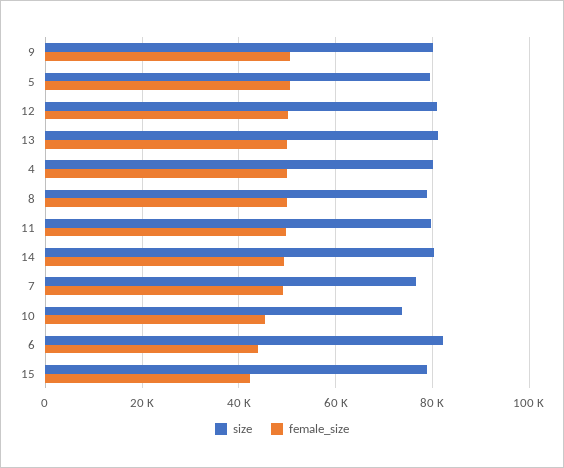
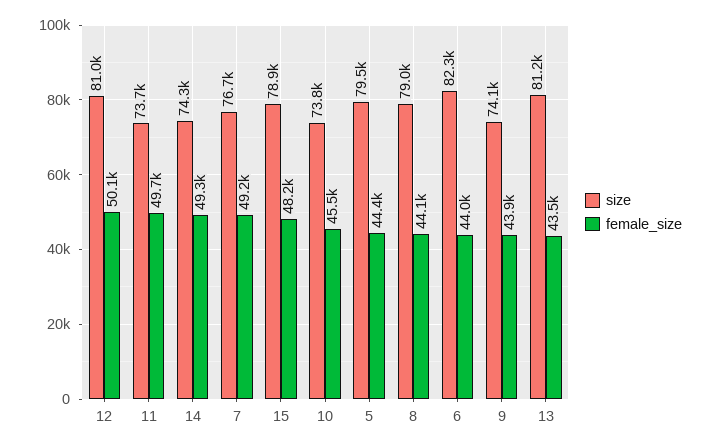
  {
    "size": {
-     "9": 80000,
+     "9": 74100,
      "5": 79500,
      "12": 81000,
      "13": 81200,
-     "4": 80000,
      "8": 79000,
-     "11": 80000,
+     "11": 73700,
-     "14": 80000,
+     "14": 74300,
      "7": 76700,
      "10": 73800,
      "6": 82300,
      "15": 78900
    },
    "female_size": {
-     "9": 50000,
+     "9": 43900,
-     "5": 50000,
+     "5": 44400,
      "12": 50100,
-     "13": 50000,
+     "13": 43500,
-     "4": 50000,
-     "8": 50000,
+     "8": 44100,
      "11": 49700,
      "14": 49300,
      "7": 49200,
      "10": 45500,
      "6": 44000,
-     "15": 42000
+     "15": 48200
    }
  }

